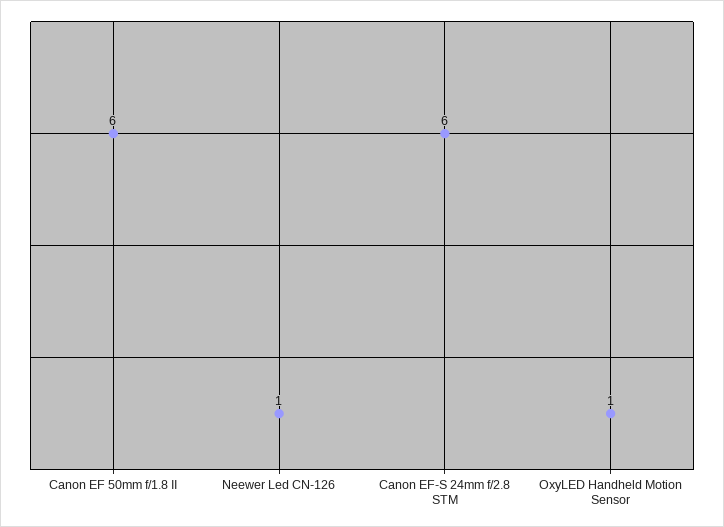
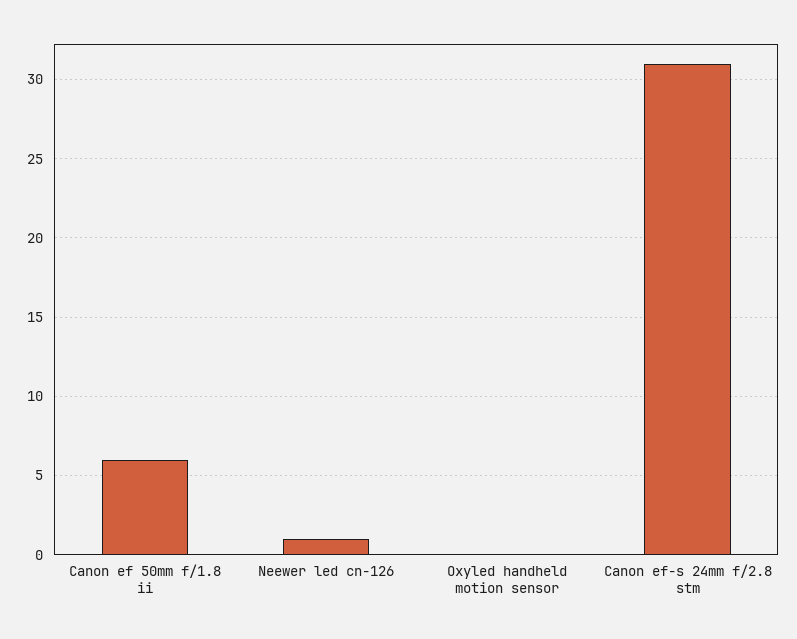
  {
    "Canon EF 50mm f/1.8 II": 6,
    "Neewer Led CN-126": 1,
-   "Canon EF-S 24mm f/2.8 STM": 6,
+   "Canon EF-S 24mm f/2.8 STM": 31,
-   "OxyLED Handheld Motion Sensor": 1
+   "OxyLED Handheld Motion Sensor": 0
  }

